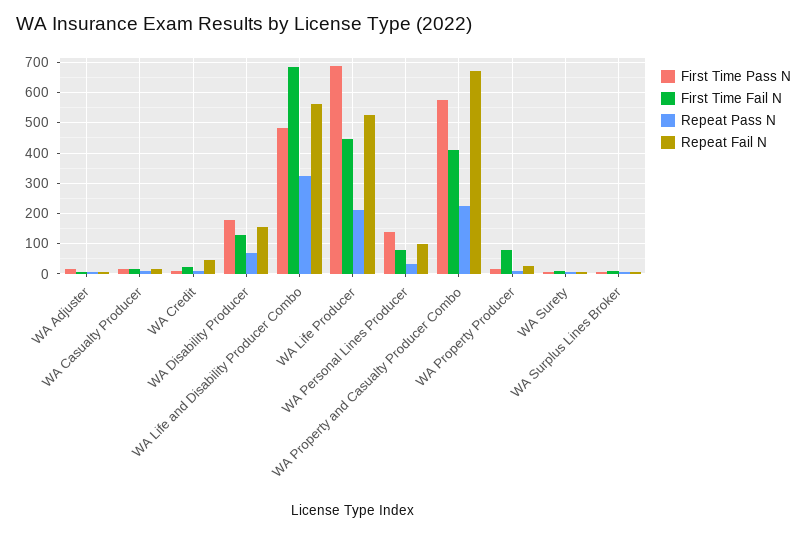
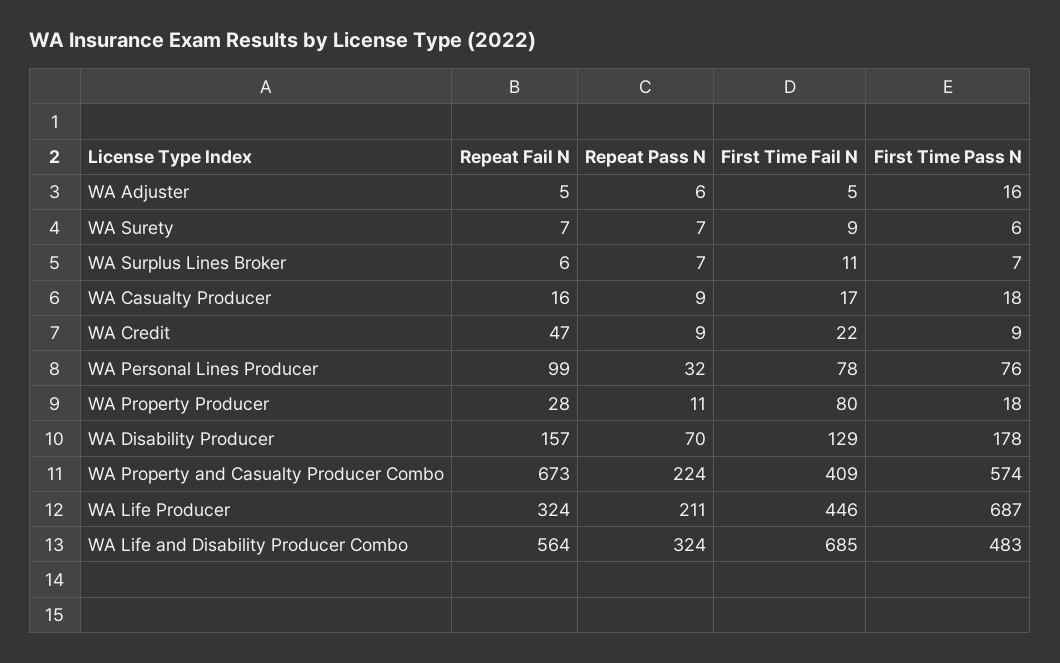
  {
    "First Time Pass N": {
      "WA Adjuster": 16,
      "WA Casualty Producer": 18,
      "WA Credit": 9,
      "WA Disability Producer": 178,
      "WA Life and Disability Producer Combo": 483,
      "WA Life Producer": 687,
-     "WA Personal Lines Producer": 140,
+     "WA Personal Lines Producer": 76,
      "WA Property and Casualty Producer Combo": 574,
      "WA Property Producer": 18,
      "WA Surety": 6,
      "WA Surplus Lines Broker": 7
    },
    "First Time Fail N": {
      "WA Adjuster": 5,
      "WA Casualty Producer": 17,
      "WA Credit": 22,
      "WA Disability Producer": 129,
      "WA Life and Disability Producer Combo": 685,
      "WA Life Producer": 446,
      "WA Personal Lines Producer": 78,
      "WA Property and Casualty Producer Combo": 409,
      "WA Property Producer": 80,
      "WA Surety": 9,
      "WA Surplus Lines Broker": 11
    },
    "Repeat Pass N": {
      "WA Adjuster": 6,
      "WA Casualty Producer": 9,
      "WA Credit": 9,
      "WA Disability Producer": 70,
      "WA Life and Disability Producer Combo": 324,
      "WA Life Producer": 211,
      "WA Personal Lines Producer": 32,
      "WA Property and Casualty Producer Combo": 224,
      "WA Property Producer": 11,
      "WA Surety": 7,
      "WA Surplus Lines Broker": 7
    },
    "Repeat Fail N": {
      "WA Adjuster": 5,
      "WA Casualty Producer": 16,
      "WA Credit": 47,
      "WA Disability Producer": 157,
      "WA Life and Disability Producer Combo": 564,
-     "WA Life Producer": 520,
+     "WA Life Producer": 324,
      "WA Personal Lines Producer": 99,
      "WA Property and Casualty Producer Combo": 673,
      "WA Property Producer": 28,
      "WA Surety": 7,
      "WA Surplus Lines Broker": 6
    }
  }

